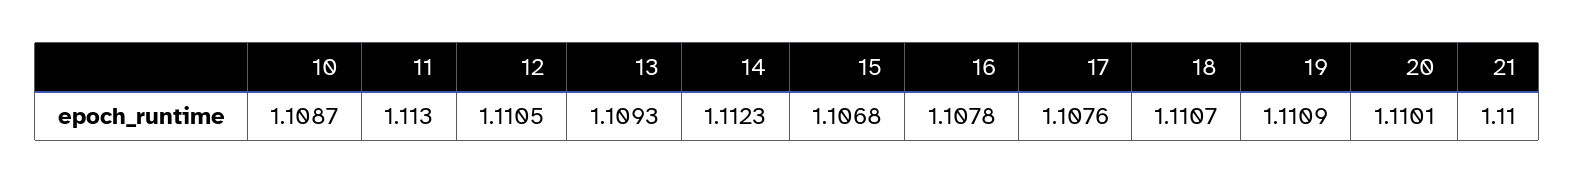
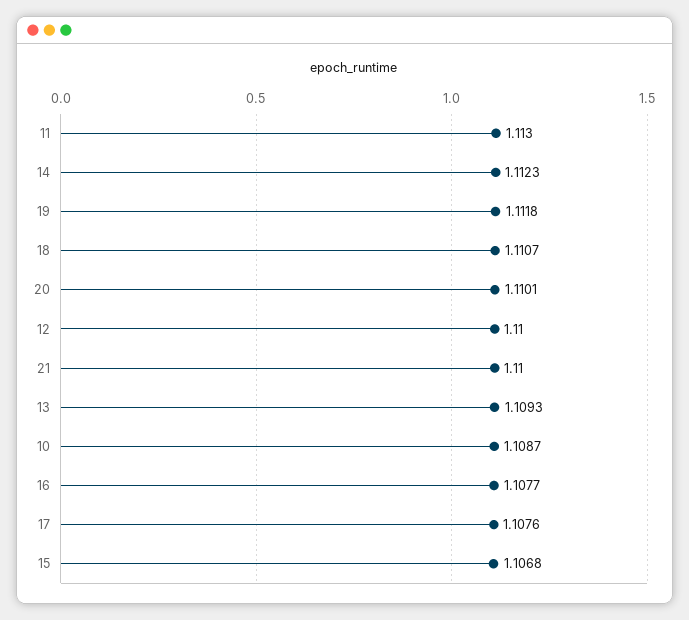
  {
    "10": 1.1087,
    "11": 1.113,
-   "12": 1.1105,
+   "12": 1.11,
    "13": 1.1093,
    "14": 1.1123,
    "15": 1.1068,
-   "16": 1.1078,
+   "16": 1.1077,
    "17": 1.1076,
    "18": 1.1107,
-   "19": 1.1109,
+   "19": 1.1118,
    "20": 1.1101,
    "21": 1.11
  }

